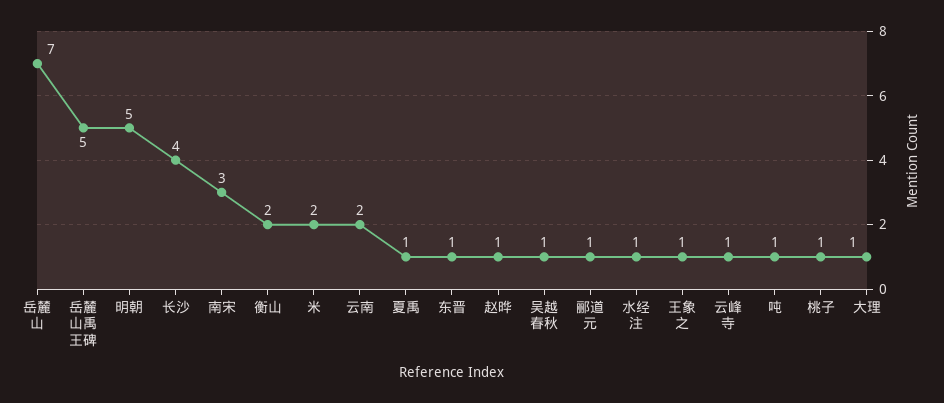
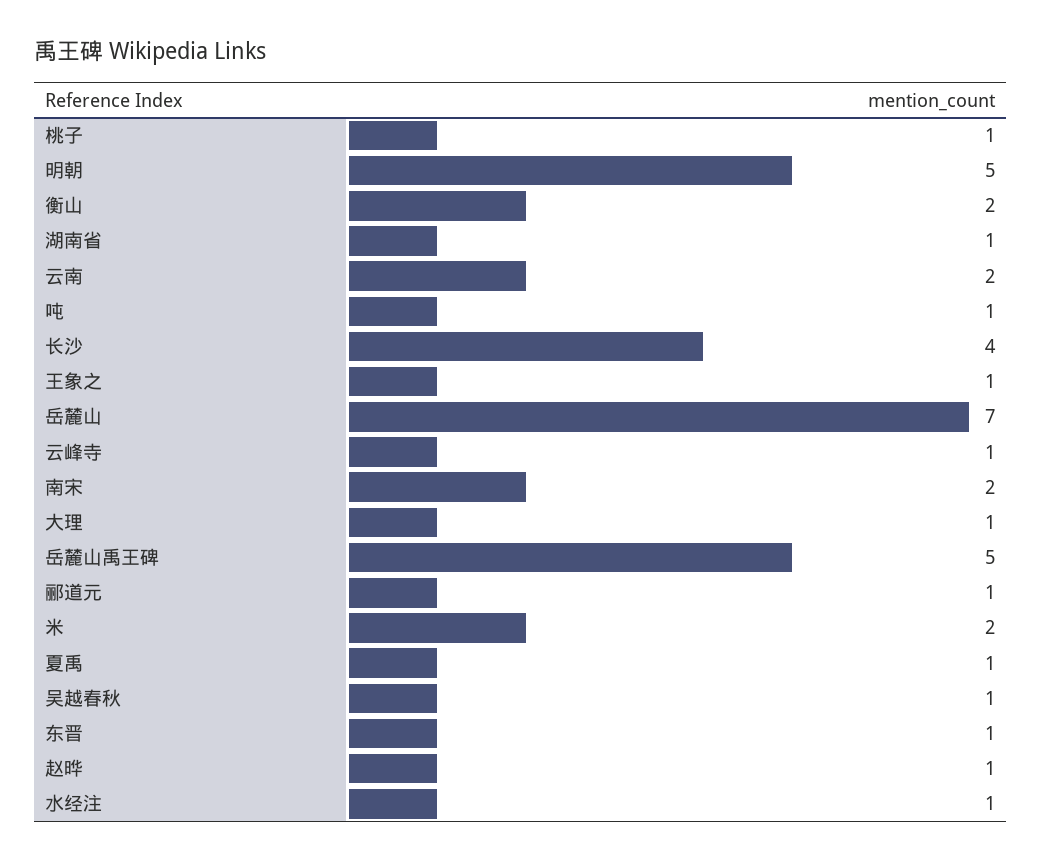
  {
    "岳麓山": 7,
    "岳麓山禹王碑": 5,
    "明朝": 5,
    "长沙": 4,
-   "南宋": 3,
+   "南宋": 2,
    "衡山": 2,
    "米": 2,
    "云南": 2,
    "夏禹": 1,
    "东晋": 1,
    "赵晔": 1,
    "吴越春秋": 1,
    "郦道元": 1,
    "水经注": 1,
    "王象之": 1,
    "云峰寺": 1,
    "吨": 1,
    "桃子": 1,
-   "大理": 1
+   "大理": 1,
+   "湖南省": 1
  }

